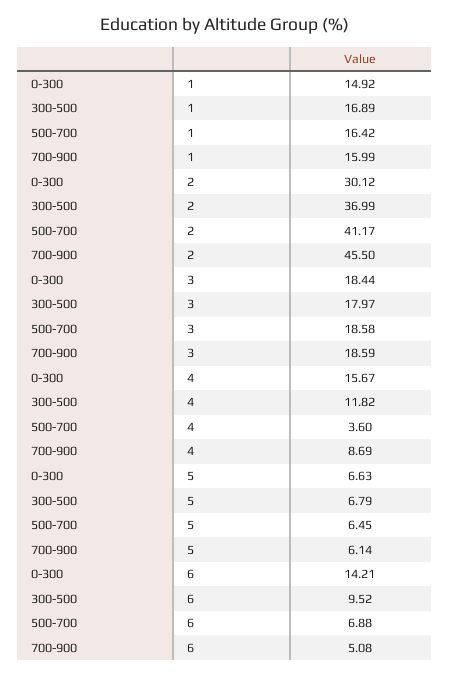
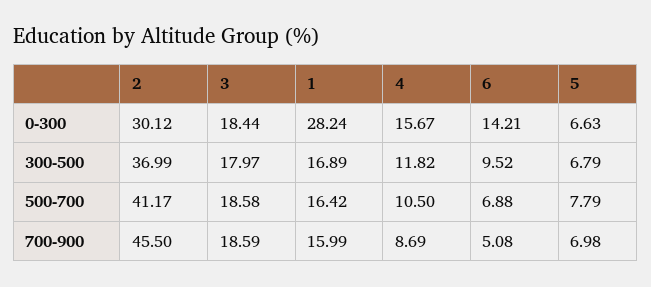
  {
    "0-300": {
-     "1": 14.92,
+     "1": 28.24,
      "2": 30.12,
      "3": 18.44,
      "4": 15.67,
      "5": 6.63,
      "6": 14.21
    },
    "300-500": {
      "1": 16.89,
      "2": 36.99,
      "3": 17.97,
      "4": 11.82,
      "5": 6.79,
      "6": 9.52
    },
    "500-700": {
      "1": 16.42,
      "2": 41.17,
      "3": 18.58,
-     "4": 3.6,
+     "4": 10.5,
-     "5": 6.45,
+     "5": 7.79,
      "6": 6.88
    },
    "700-900": {
      "1": 15.99,
      "2": 45.5,
      "3": 18.59,
      "4": 8.69,
-     "5": 6.14,
+     "5": 6.98,
      "6": 5.08
    }
  }

